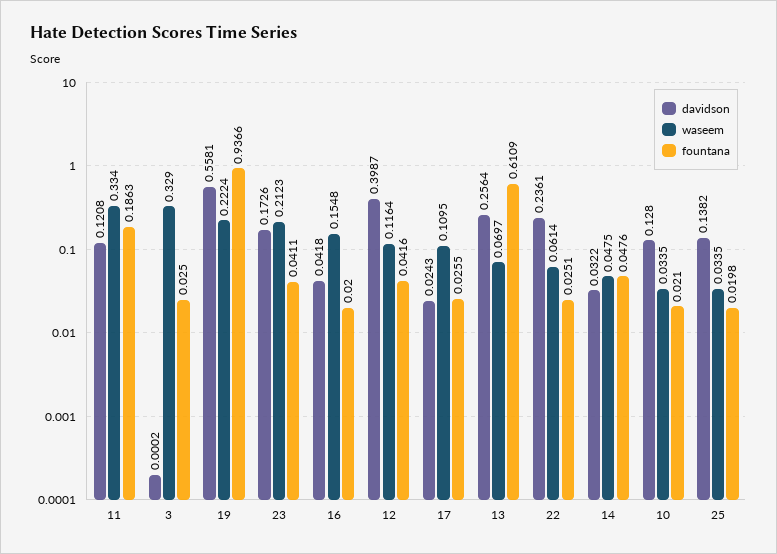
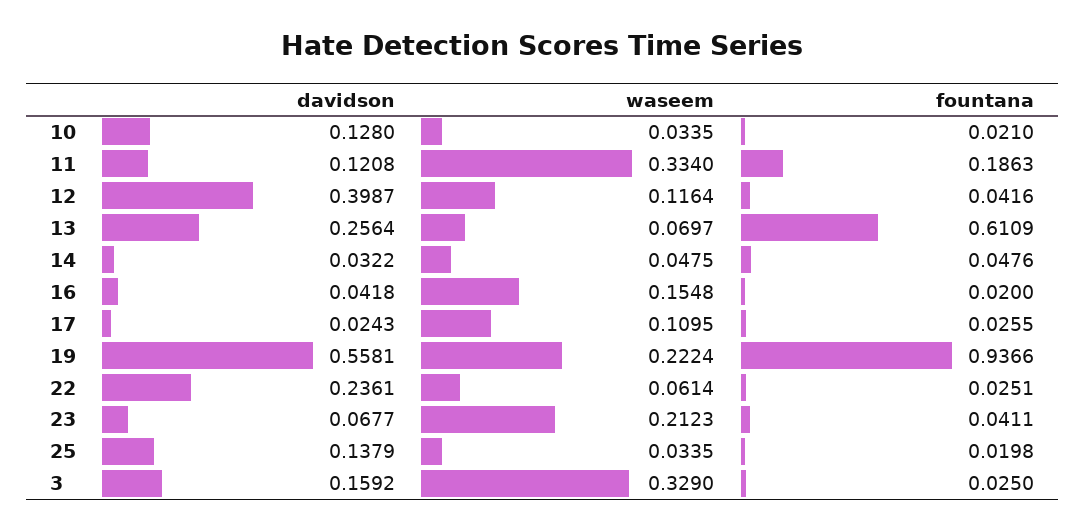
  {
    "davidson": {
      "11": 0.1208,
-     "3": 0.0002,
+     "3": 0.1592,
      "19": 0.5581,
-     "23": 0.1726,
+     "23": 0.0677,
      "16": 0.0418,
      "12": 0.3987,
      "17": 0.0243,
      "13": 0.2564,
      "22": 0.2361,
      "14": 0.0322,
      "10": 0.128,
-     "25": 0.1382
+     "25": 0.1379
    },
    "waseem": {
      "11": 0.334,
      "3": 0.329,
      "19": 0.2224,
      "23": 0.2123,
      "16": 0.1548,
      "12": 0.1164,
      "17": 0.1095,
      "13": 0.0697,
      "22": 0.0614,
      "14": 0.0475,
      "10": 0.0335,
      "25": 0.0335
    },
    "fountana": {
      "11": 0.1863,
      "3": 0.025,
      "19": 0.9366,
      "23": 0.0411,
      "16": 0.02,
      "12": 0.0416,
      "17": 0.0255,
      "13": 0.6109,
      "22": 0.0251,
      "14": 0.0476,
      "10": 0.021,
      "25": 0.0198
    }
  }

